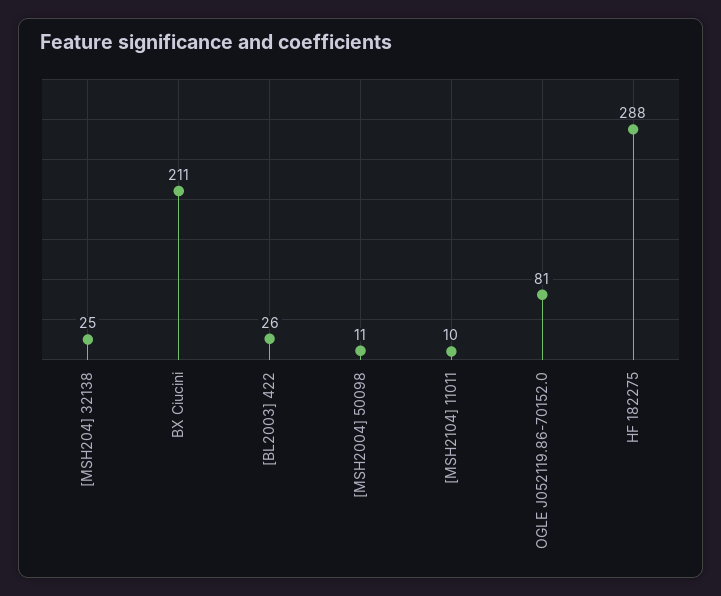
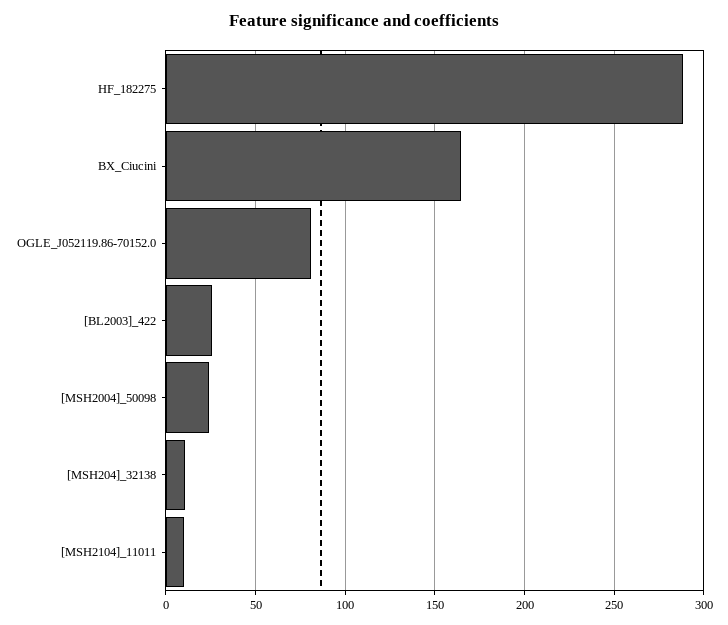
  {
-   "[MSH204] 32138": 25,
+   "[MSH204] 32138": 10,
-   "BX Ciucini": 211,
+   "BX Ciucini": 165,
    "[BL2003] 422": 26,
-   "[MSH2004] 50098": 11,
+   "[MSH2004] 50098": 25,
    "[MSH2104] 11011": 10,
    "OGLE J052119.86-70152.0": 81,
    "HF 182275": 288
  }

